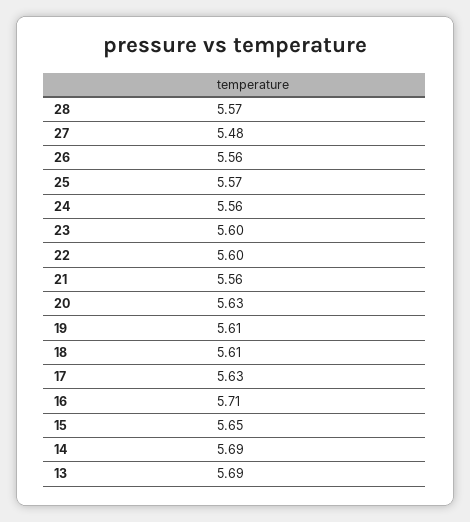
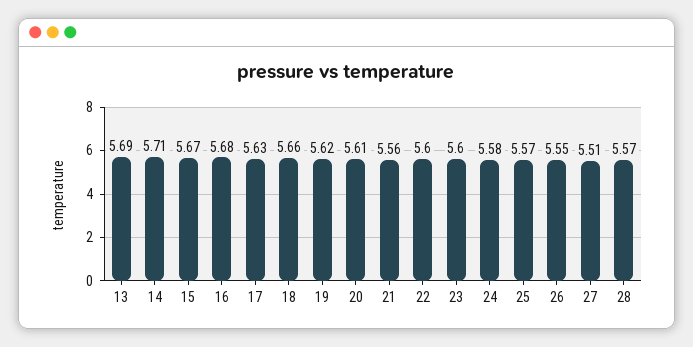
  {
    "28": 5.57,
-   "27": 5.48,
+   "27": 5.51,
-   "26": 5.56,
+   "26": 5.55,
    "25": 5.57,
-   "24": 5.56,
+   "24": 5.58,
    "23": 5.6,
    "22": 5.6,
    "21": 5.56,
-   "20": 5.63,
+   "20": 5.61,
-   "19": 5.61,
+   "19": 5.62,
-   "18": 5.61,
+   "18": 5.66,
    "17": 5.63,
-   "16": 5.71,
+   "16": 5.68,
-   "15": 5.65,
+   "15": 5.67,
-   "14": 5.69,
+   "14": 5.71,
    "13": 5.69
  }

